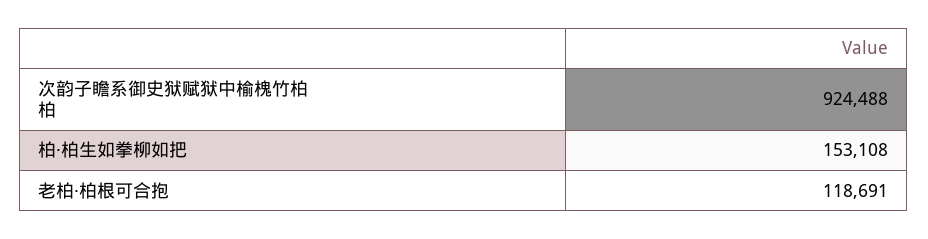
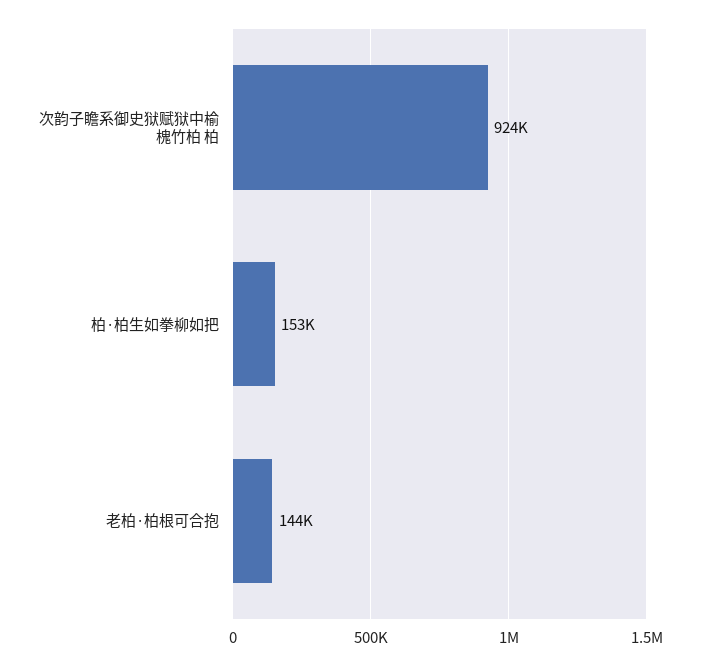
  {
    "次韵子瞻系御史狱赋狱中榆槐竹柏 柏": 924488,
    "柏·柏生如拳柳如把": 153108,
-   "老柏·柏根可合抱": 118691
+   "老柏·柏根可合抱": 144000
  }

